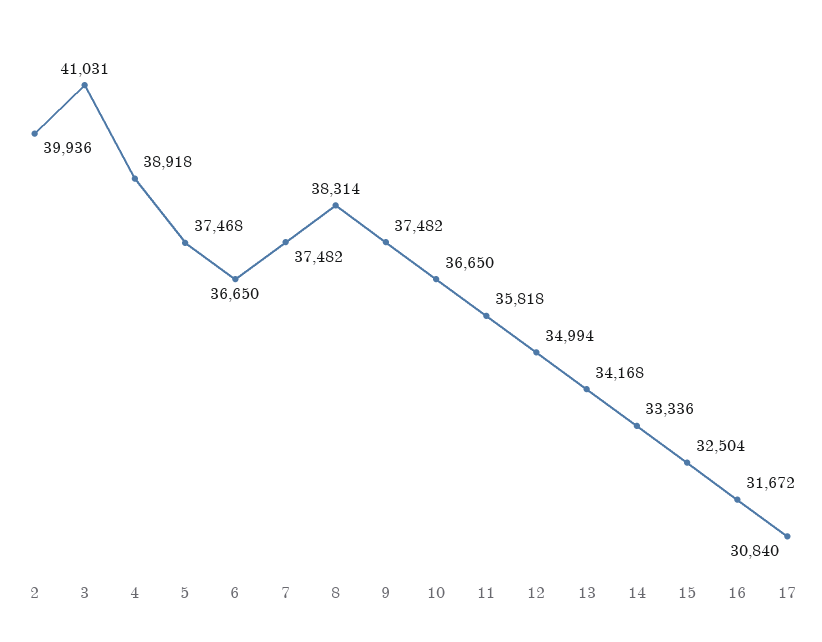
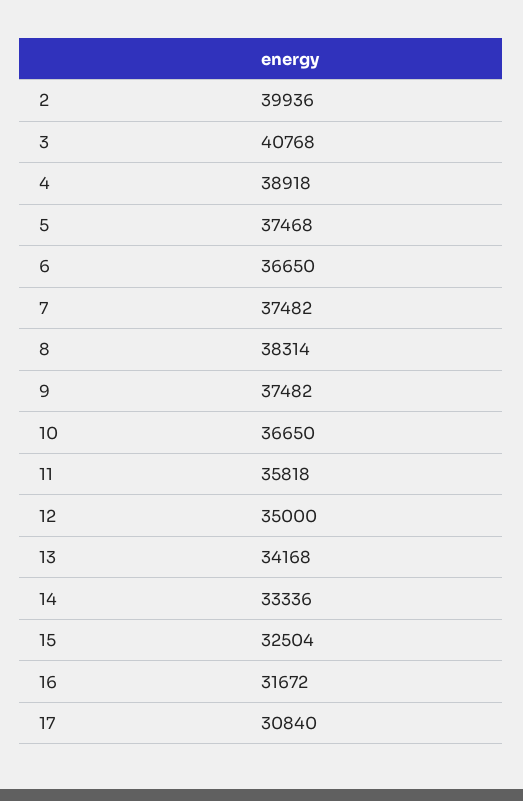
  {
    "2": 39936,
-   "3": 41031,
+   "3": 40768,
    "4": 38918,
    "5": 37468,
    "6": 36650,
    "7": 37482,
    "8": 38314,
    "9": 37482,
    "10": 36650,
    "11": 35818,
-   "12": 34994,
+   "12": 35000,
    "13": 34168,
    "14": 33336,
    "15": 32504,
    "16": 31672,
    "17": 30840
  }

